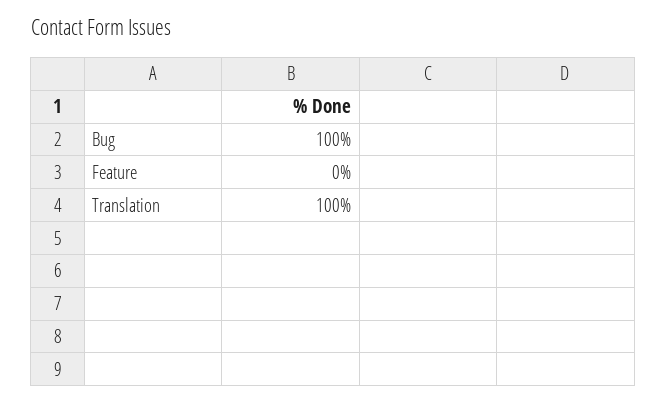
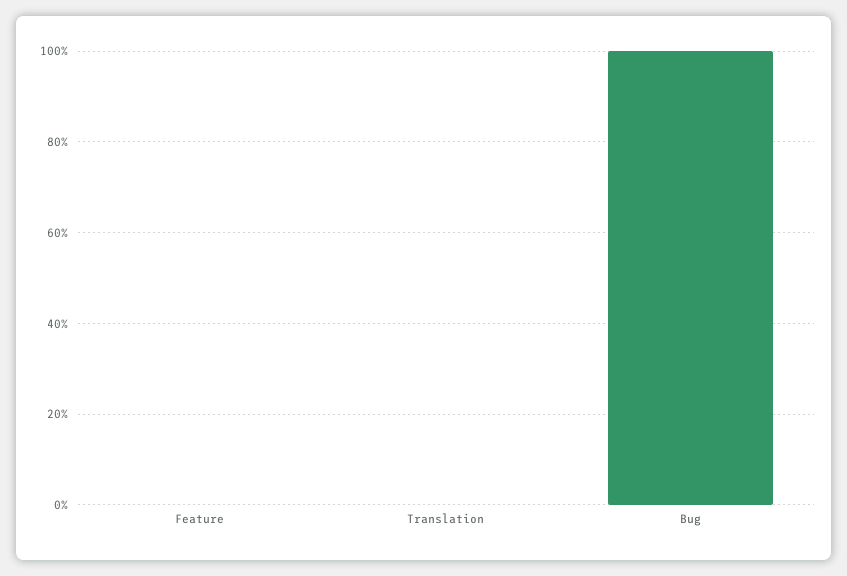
  {
    "Bug": 100,
    "Feature": 0,
-   "Translation": 100
+   "Translation": 0
  }

